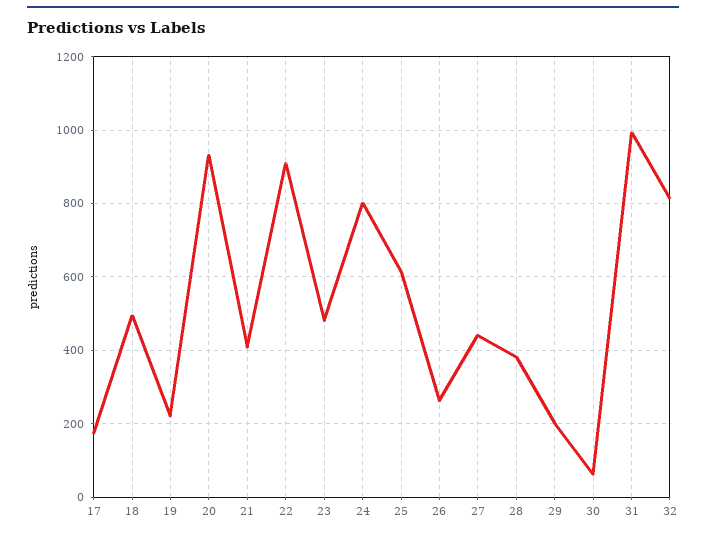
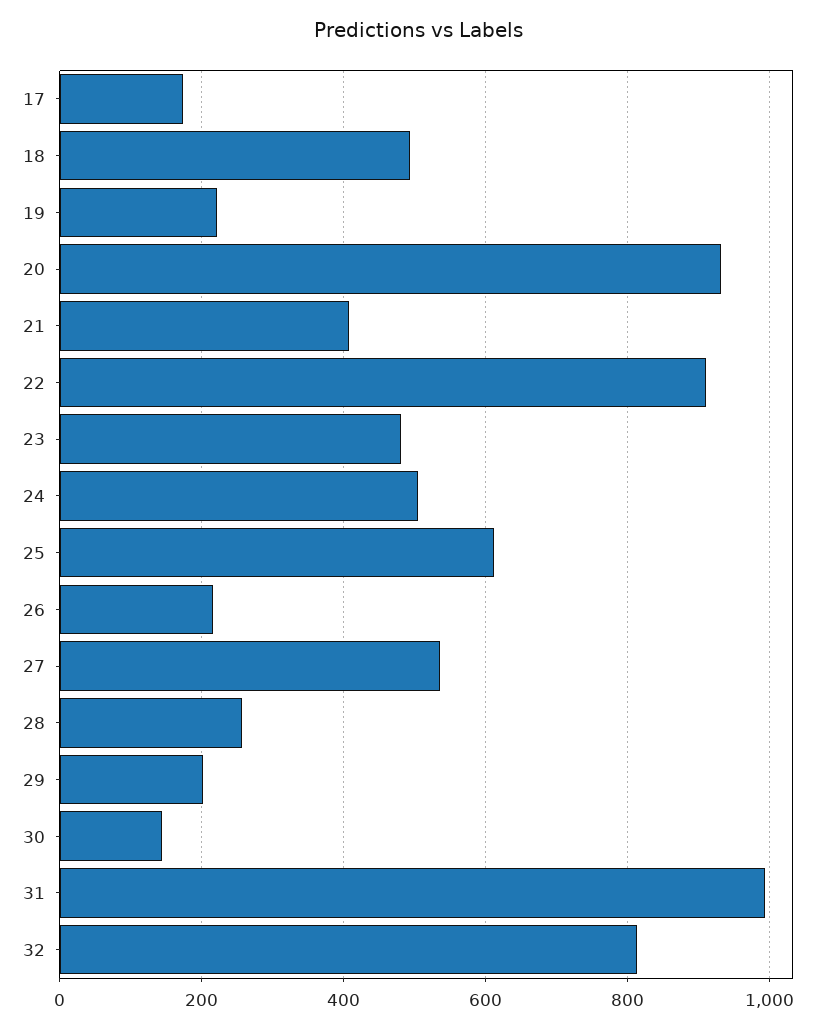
  {
    "17": 180,
    "18": 500,
    "19": 220,
    "20": 940,
    "21": 400,
    "22": 920,
    "23": 480,
-   "24": 800,
+   "24": 500,
    "25": 620,
-   "26": 260,
+   "26": 220,
-   "27": 440,
+   "27": 540,
-   "28": 380,
+   "28": 260,
    "29": 200,
-   "30": 60,
+   "30": 140,
    "31": 1000,
    "32": 820
  }

